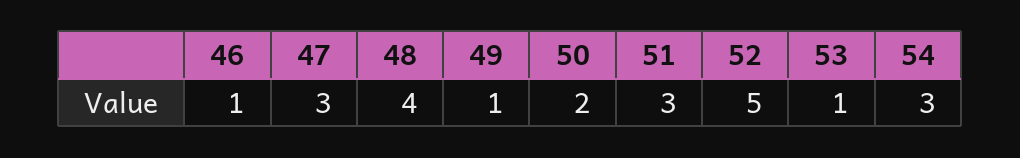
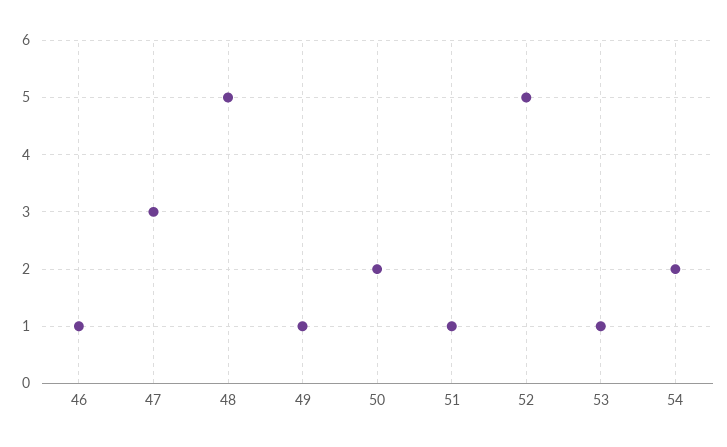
  {
    "46": 1,
    "47": 3,
-   "48": 4,
+   "48": 5,
    "49": 1,
    "50": 2,
-   "51": 3,
+   "51": 1,
    "52": 5,
    "53": 1,
-   "54": 3
+   "54": 2
  }

